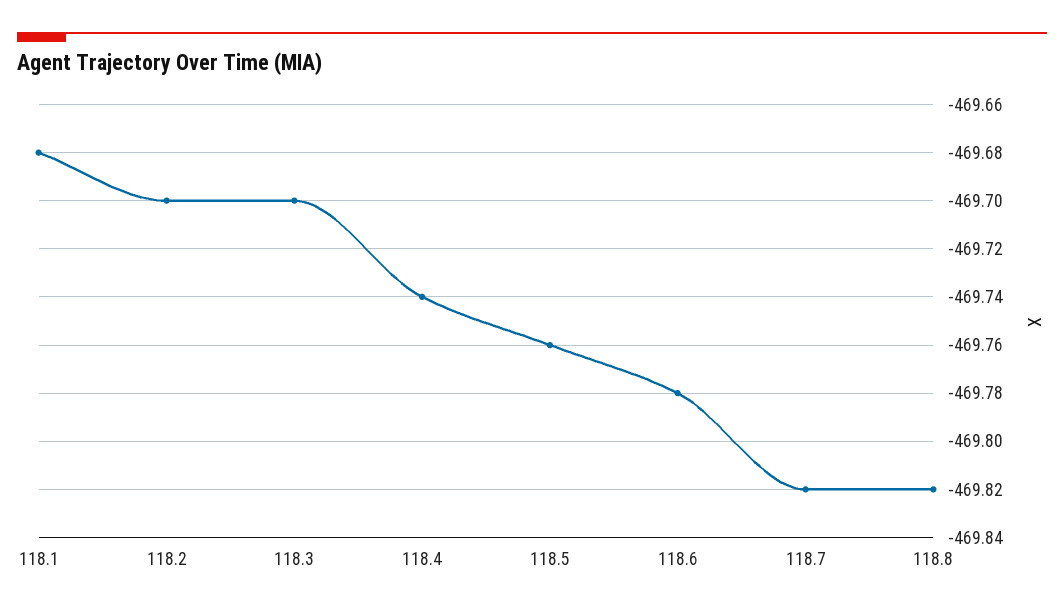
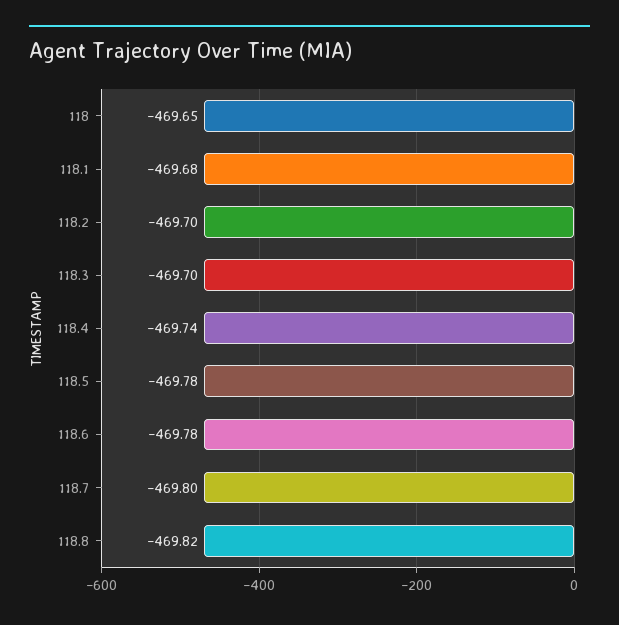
  {
    "118.1": -469.68,
    "118.2": -469.7,
    "118.3": -469.7,
    "118.4": -469.74,
-   "118.5": -469.76,
+   "118.5": -469.78,
    "118.6": -469.78,
-   "118.7": -469.82,
+   "118.7": -469.8,
-   "118.8": -469.82
+   "118.8": -469.82,
+   "118": -469.65
  }

